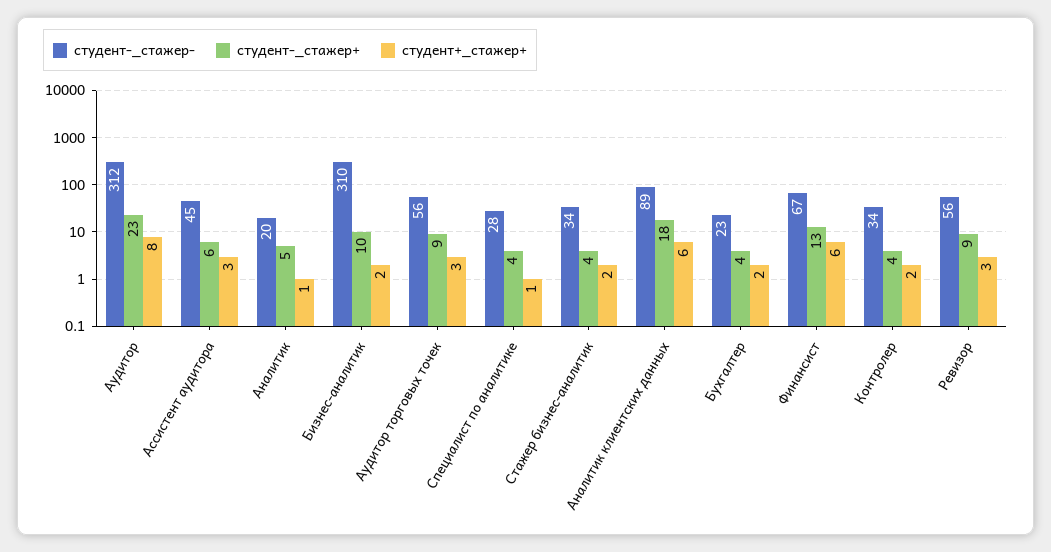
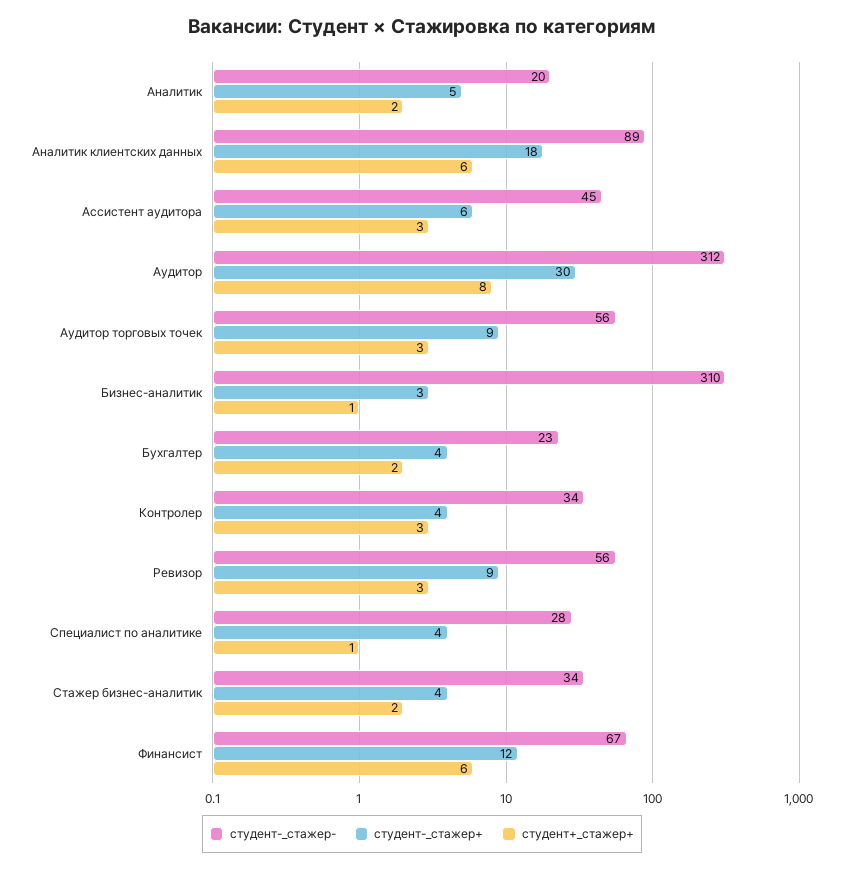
  {
    "студент-_стажер-": {
      "Аудитор": 312,
      "Ассистент аудитора": 45,
      "Аналитик": 20,
      "Бизнес-аналитик": 310,
      "Аудитор торговых точек": 56,
      "Специалист по аналитике": 28,
      "Стажер бизнес-аналитик": 34,
      "Аналитик клиентских данных": 89,
      "Бухгалтер": 23,
      "Финансист": 67,
      "Контролер": 34,
      "Ревизор": 56
    },
    "студент-_стажер+": {
-     "Аудитор": 23,
+     "Аудитор": 30,
      "Ассистент аудитора": 6,
      "Аналитик": 5,
-     "Бизнес-аналитик": 10,
+     "Бизнес-аналитик": 3,
      "Аудитор торговых точек": 9,
      "Специалист по аналитике": 4,
      "Стажер бизнес-аналитик": 4,
      "Аналитик клиентских данных": 18,
      "Бухгалтер": 4,
-     "Финансист": 13,
+     "Финансист": 12,
      "Контролер": 4,
      "Ревизор": 9
    },
    "студент+_стажер+": {
      "Аудитор": 8,
      "Ассистент аудитора": 3,
-     "Аналитик": 1,
+     "Аналитик": 2,
-     "Бизнес-аналитик": 2,
+     "Бизнес-аналитик": 1,
      "Аудитор торговых точек": 3,
      "Специалист по аналитике": 1,
      "Стажер бизнес-аналитик": 2,
      "Аналитик клиентских данных": 6,
      "Бухгалтер": 2,
      "Финансист": 6,
-     "Контролер": 2,
+     "Контролер": 3,
      "Ревизор": 3
    }
  }

